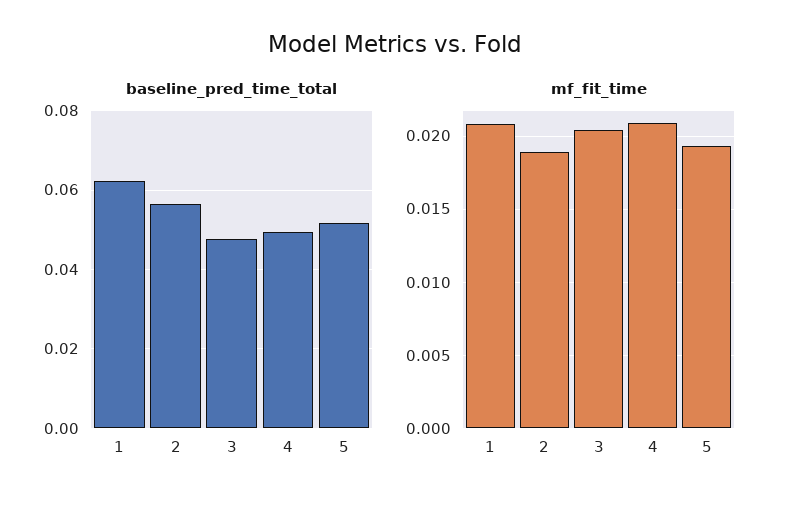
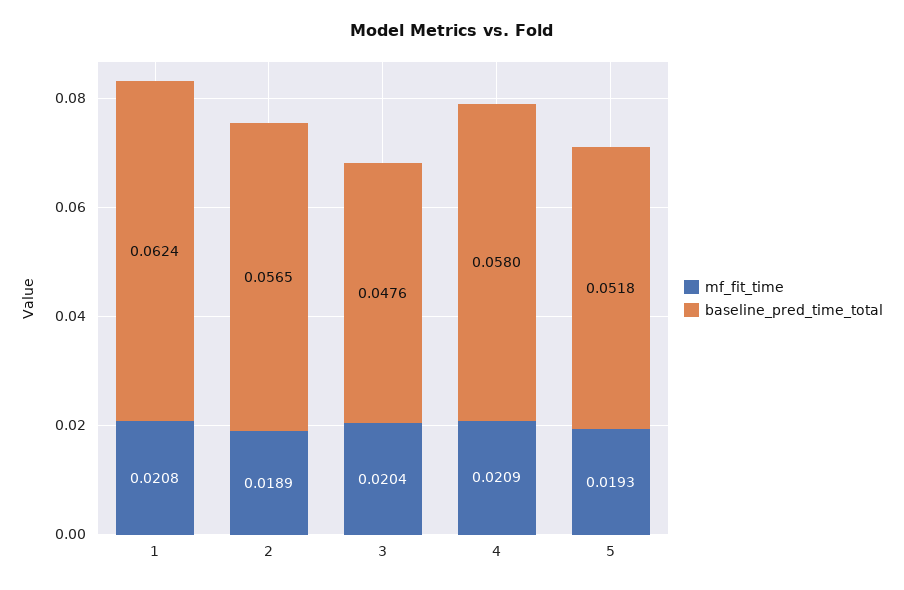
  {
    "baseline_pred_time_total": {
      "1": 0.0624,
      "2": 0.0565,
      "3": 0.0476,
-     "4": 0.05,
+     "4": 0.058,
      "5": 0.0518
    },
    "mf_fit_time": {
      "1": 0.0208,
      "2": 0.0189,
      "3": 0.0204,
      "4": 0.0209,
      "5": 0.0193
    }
  }

